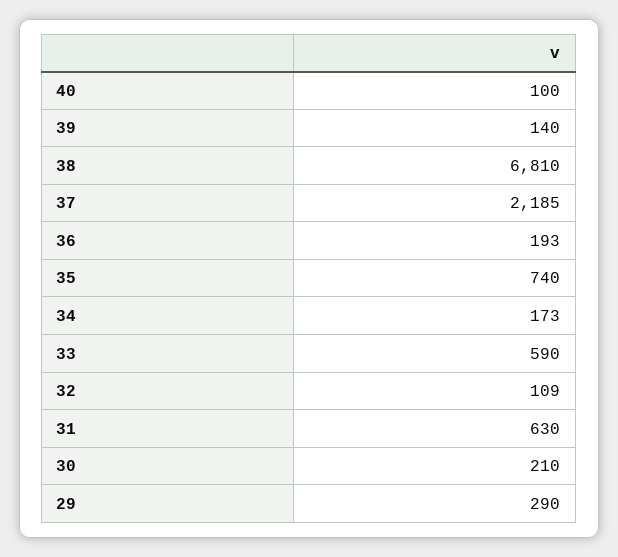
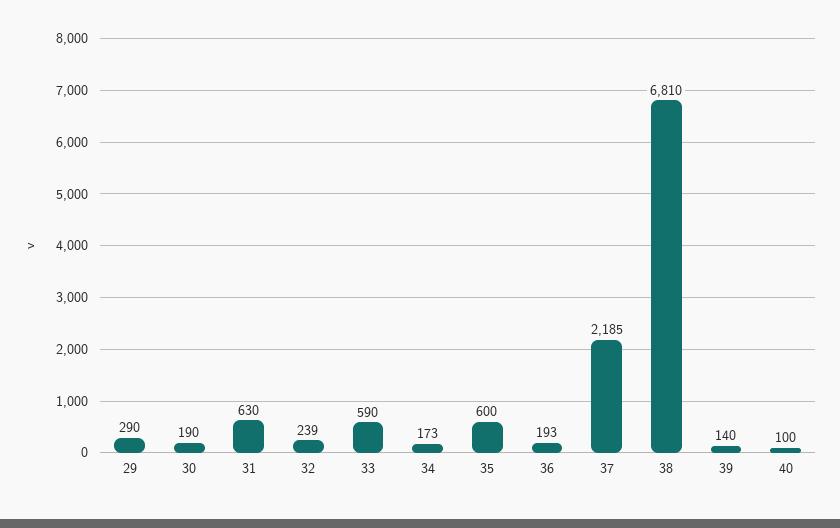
  {
    "40": 100,
    "39": 140,
    "38": 6810,
    "37": 2185,
    "36": 193,
-   "35": 740,
+   "35": 600,
    "34": 173,
    "33": 590,
-   "32": 109,
+   "32": 239,
    "31": 630,
-   "30": 210,
+   "30": 190,
    "29": 290
  }

